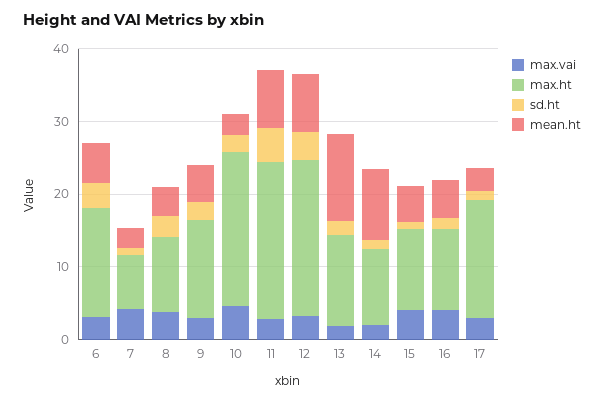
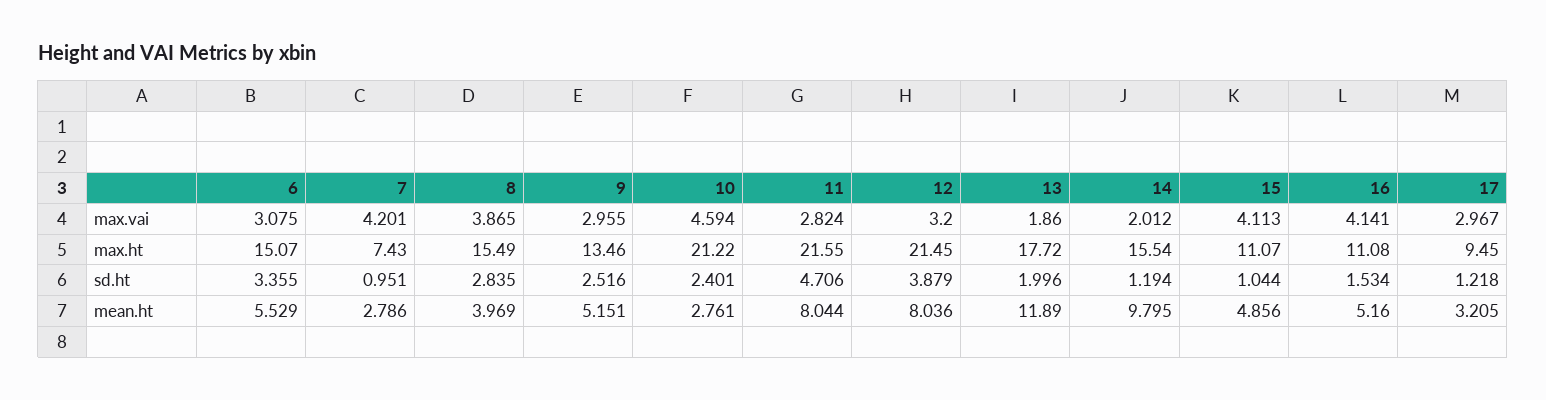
  {
    "max.vai": {
      "6": 3.075,
      "7": 4.201,
      "8": 3.865,
      "9": 2.955,
      "10": 4.594,
      "11": 2.824,
      "12": 3.2,
      "13": 1.86,
      "14": 2.012,
      "15": 4.113,
      "16": 4.141,
      "17": 2.967
    },
    "max.ht": {
      "6": 15.07,
      "7": 7.43,
-     "8": 10,
+     "8": 15.49,
      "9": 13.46,
      "10": 21.22,
      "11": 21.55,
      "12": 21.45,
-     "13": 12,
+     "13": 17.72,
-     "14": 10,
+     "14": 15.54,
      "15": 11.07,
      "16": 11.08,
-     "17": 16
+     "17": 9.45
    },
    "sd.ht": {
      "6": 3.355,
      "7": 0.951,
      "8": 2.835,
      "9": 2.516,
      "10": 2.401,
      "11": 4.706,
      "12": 3.879,
      "13": 1.996,
      "14": 1.194,
      "15": 1.044,
      "16": 1.534,
      "17": 1.218
    },
    "mean.ht": {
      "6": 5.529,
      "7": 2.786,
      "8": 3.969,
      "9": 5.151,
      "10": 2.761,
      "11": 8.044,
      "12": 8.036,
      "13": 11.89,
      "14": 9.795,
      "15": 4.856,
      "16": 5.16,
      "17": 3.205
    }
  }

